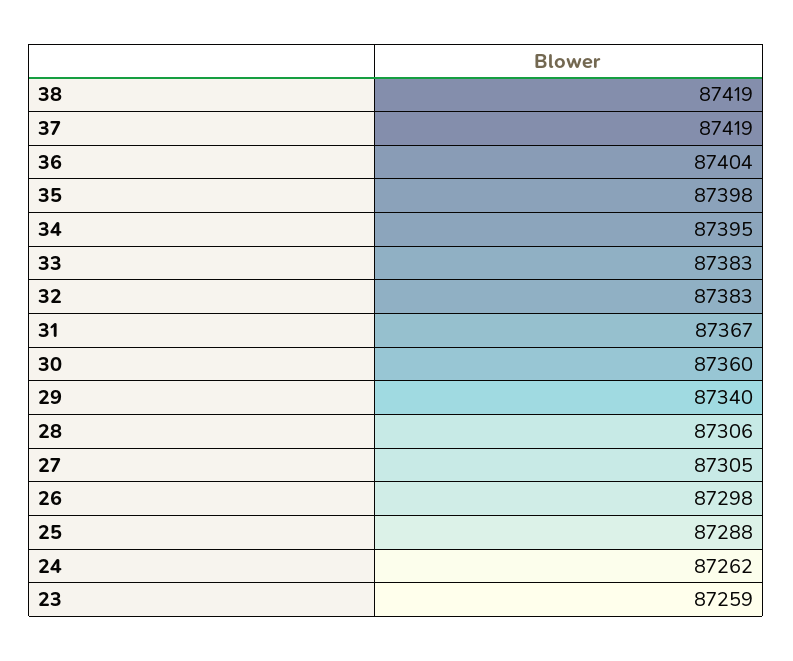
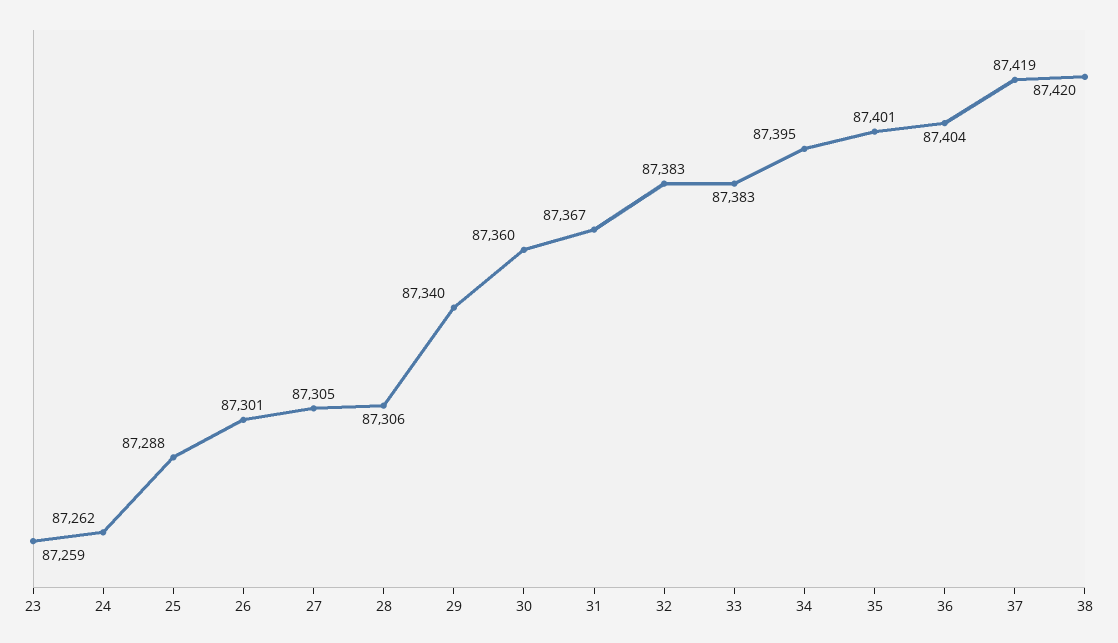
  {
-   "38": 87419,
+   "38": 87420,
    "37": 87419,
    "36": 87404,
-   "35": 87398,
+   "35": 87401,
    "34": 87395,
    "33": 87383,
    "32": 87383,
    "31": 87367,
    "30": 87360,
    "29": 87340,
    "28": 87306,
    "27": 87305,
-   "26": 87298,
+   "26": 87301,
    "25": 87288,
    "24": 87262,
    "23": 87259
  }

